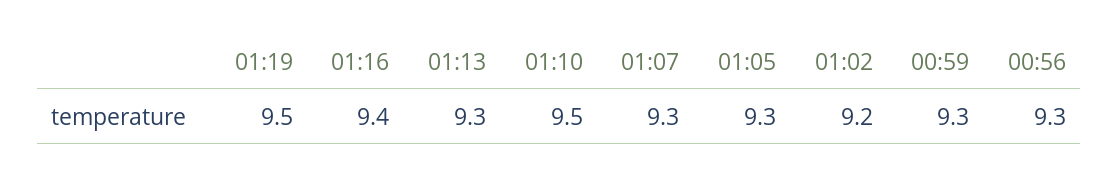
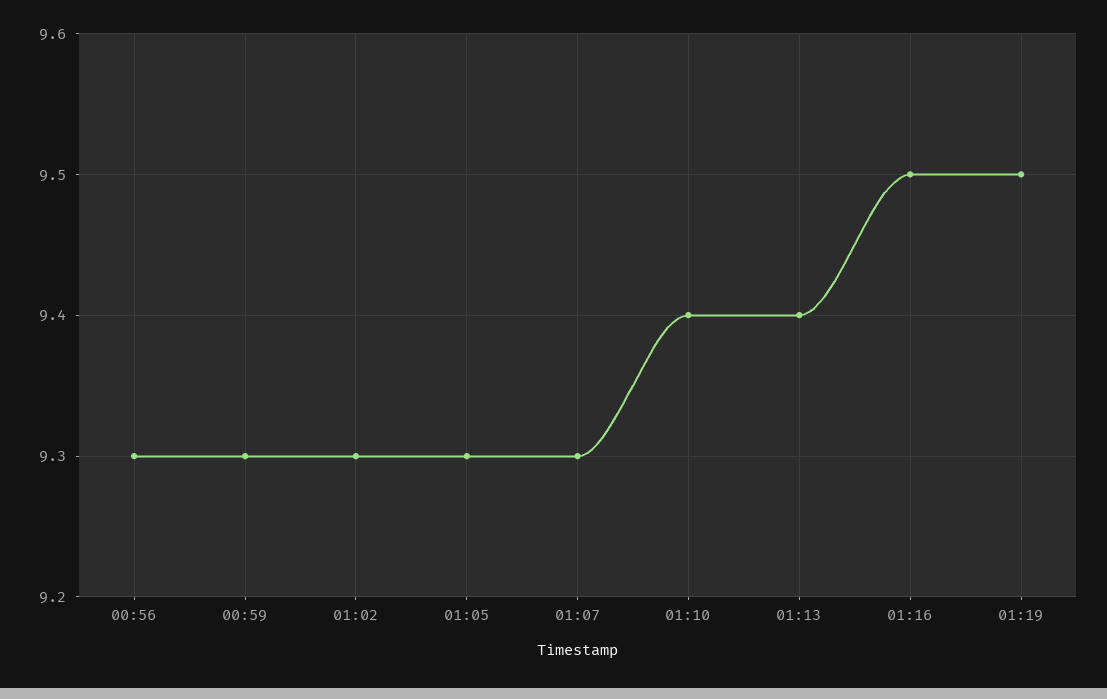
  {
    "01:19": 9.5,
-   "01:16": 9.4,
+   "01:16": 9.5,
-   "01:13": 9.3,
+   "01:13": 9.4,
-   "01:10": 9.5,
+   "01:10": 9.4,
    "01:07": 9.3,
    "01:05": 9.3,
-   "01:02": 9.2,
+   "01:02": 9.3,
    "00:59": 9.3,
    "00:56": 9.3
  }

